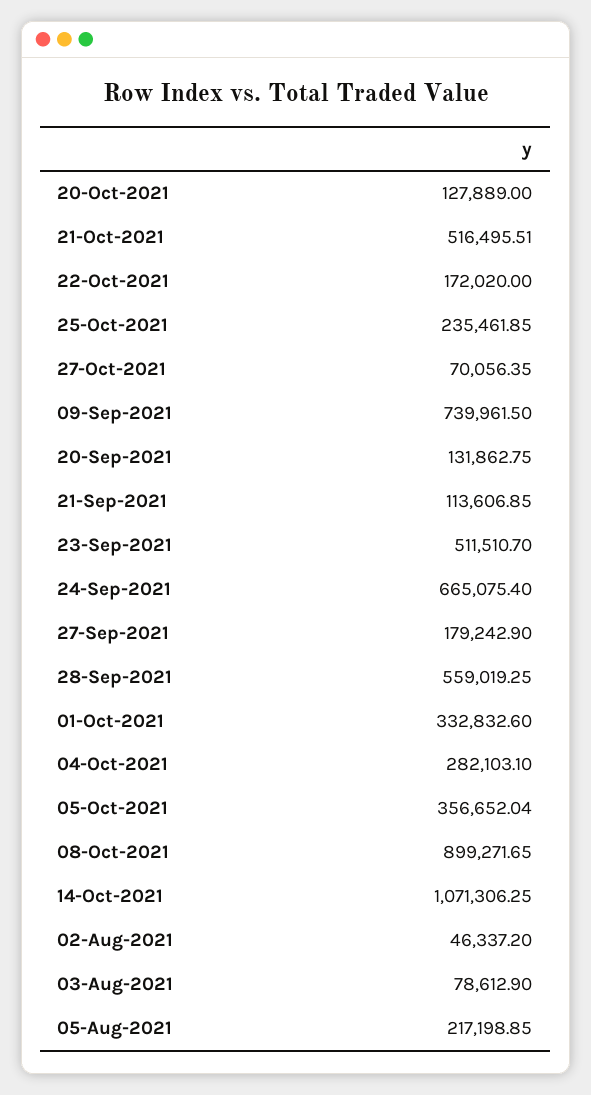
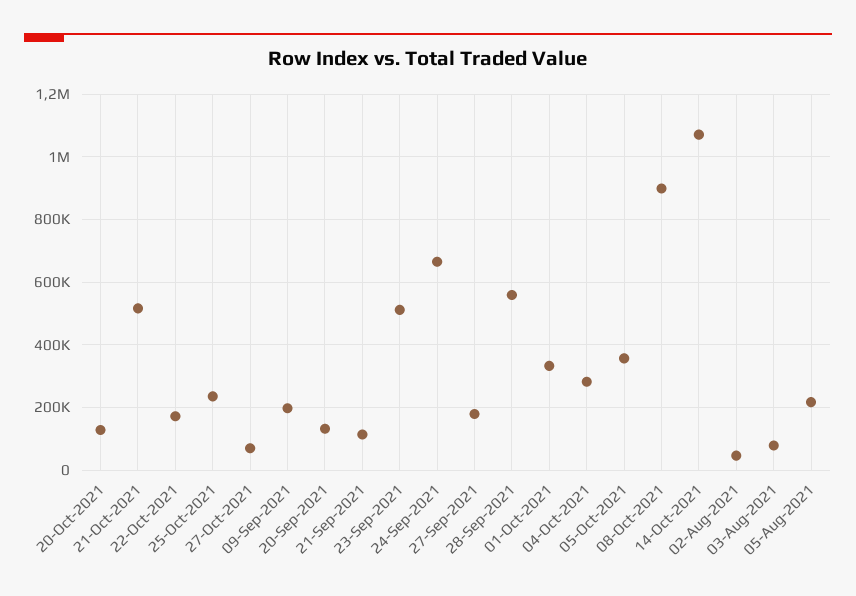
  {
    "20-Oct-2021": 127889,
    "21-Oct-2021": 516495.51,
    "22-Oct-2021": 172020,
    "25-Oct-2021": 235461.85,
    "27-Oct-2021": 70056.35,
-   "09-Sep-2021": 739961.5,
+   "09-Sep-2021": 200000,
    "20-Sep-2021": 131862.75,
    "21-Sep-2021": 113606.85,
    "23-Sep-2021": 511510.7,
    "24-Sep-2021": 665075.4,
    "27-Sep-2021": 179242.9,
    "28-Sep-2021": 559019.25,
    "01-Oct-2021": 332832.6,
    "04-Oct-2021": 282103.1,
    "05-Oct-2021": 356652.04,
    "08-Oct-2021": 899271.65,
    "14-Oct-2021": 1071306.25,
    "02-Aug-2021": 46337.2,
    "03-Aug-2021": 78612.9,
    "05-Aug-2021": 217198.85
  }

